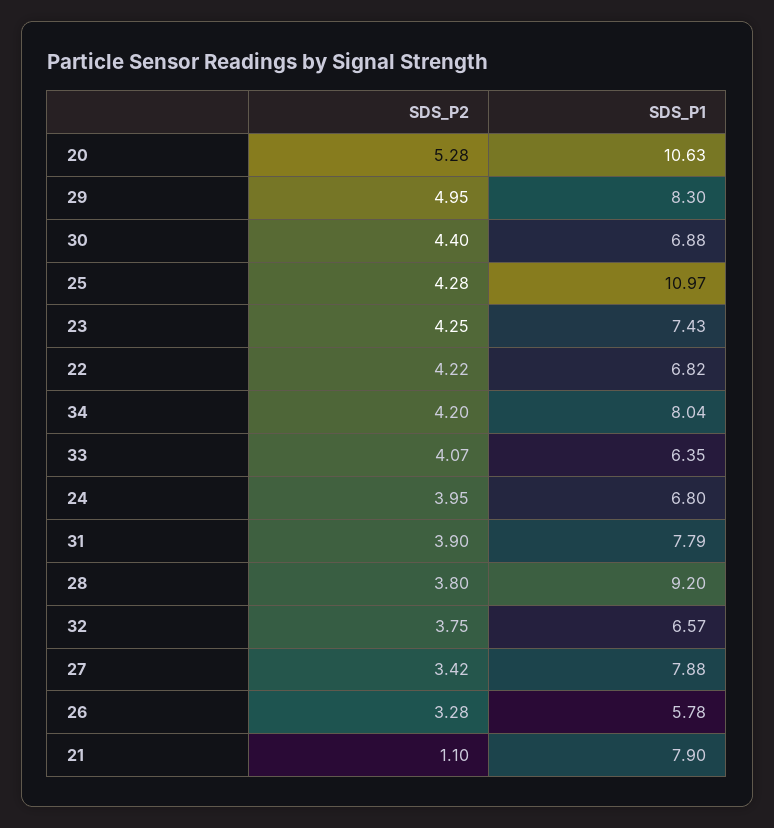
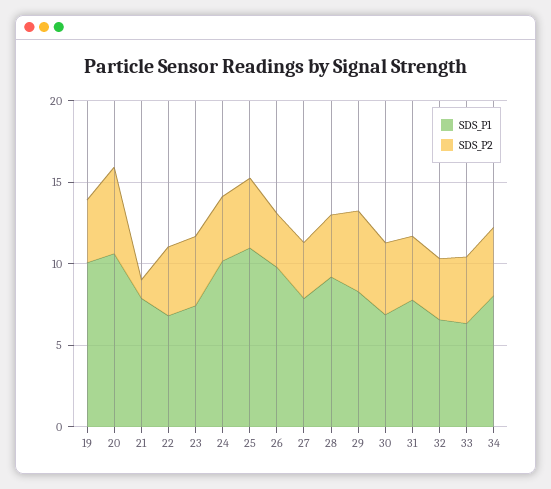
  {
    "SDS_P2": {
      "20": 5.28,
      "29": 4.95,
      "30": 4.4,
      "25": 4.28,
      "23": 4.25,
      "22": 4.22,
      "34": 4.2,
      "33": 4.07,
      "24": 3.95,
      "31": 3.9,
      "28": 3.8,
      "32": 3.75,
      "27": 3.42,
      "26": 3.28,
-     "21": 1.1
+     "21": 1.1,
+     "19": 4
    },
    "SDS_P1": {
      "20": 10.63,
      "29": 8.3,
      "30": 6.88,
      "25": 10.97,
      "23": 7.43,
      "22": 6.82,
      "34": 8.04,
      "33": 6.35,
-     "24": 6.8,
+     "24": 10,
      "31": 7.79,
      "28": 9.2,
      "32": 6.57,
      "27": 7.88,
-     "26": 5.78,
+     "26": 10,
-     "21": 7.9
+     "21": 7.9,
+     "19": 10
    }
  }

